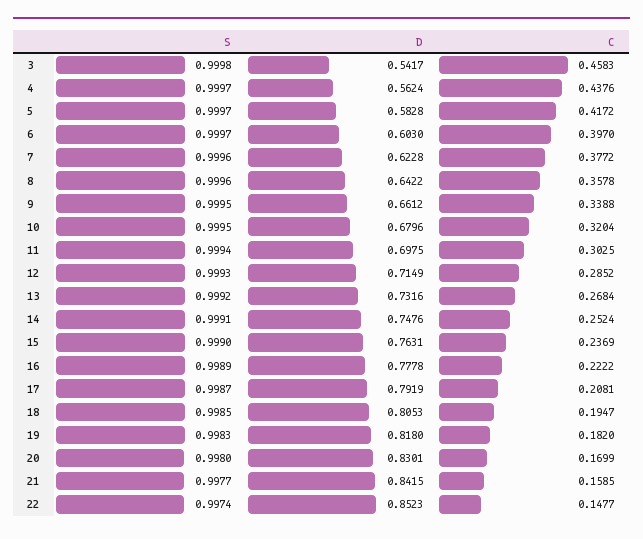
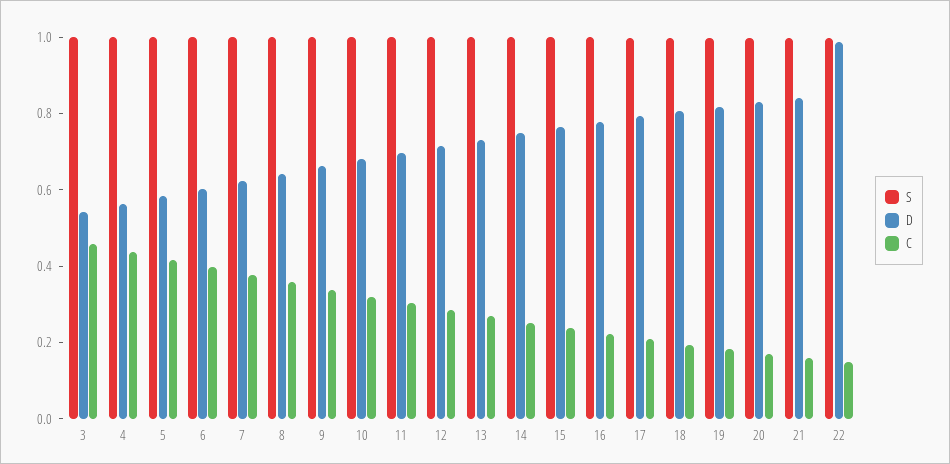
  {
    "S": {
      "3": 0.9998,
      "4": 0.9997,
      "5": 0.9997,
      "6": 0.9997,
      "7": 0.9996,
      "8": 0.9996,
      "9": 0.9995,
      "10": 0.9995,
      "11": 0.9994,
      "12": 0.9993,
      "13": 0.9992,
      "14": 0.9991,
      "15": 0.999,
      "16": 0.9989,
      "17": 0.9987,
      "18": 0.9985,
      "19": 0.9983,
      "20": 0.998,
      "21": 0.9977,
      "22": 0.9974
    },
    "D": {
      "3": 0.5417,
      "4": 0.5624,
      "5": 0.5828,
      "6": 0.603,
      "7": 0.6228,
      "8": 0.6422,
      "9": 0.6612,
      "10": 0.6796,
      "11": 0.6975,
      "12": 0.7149,
      "13": 0.7316,
      "14": 0.7476,
      "15": 0.7631,
      "16": 0.7778,
      "17": 0.7919,
      "18": 0.8053,
      "19": 0.818,
      "20": 0.8301,
      "21": 0.8415,
-     "22": 0.8523
+     "22": 1
    },
    "C": {
      "3": 0.4583,
      "4": 0.4376,
      "5": 0.4172,
      "6": 0.397,
      "7": 0.3772,
      "8": 0.3578,
      "9": 0.3388,
      "10": 0.3204,
      "11": 0.3025,
      "12": 0.2852,
      "13": 0.2684,
      "14": 0.2524,
      "15": 0.2369,
      "16": 0.2222,
      "17": 0.2081,
      "18": 0.1947,
      "19": 0.182,
      "20": 0.1699,
      "21": 0.1585,
      "22": 0.1477
    }
  }

